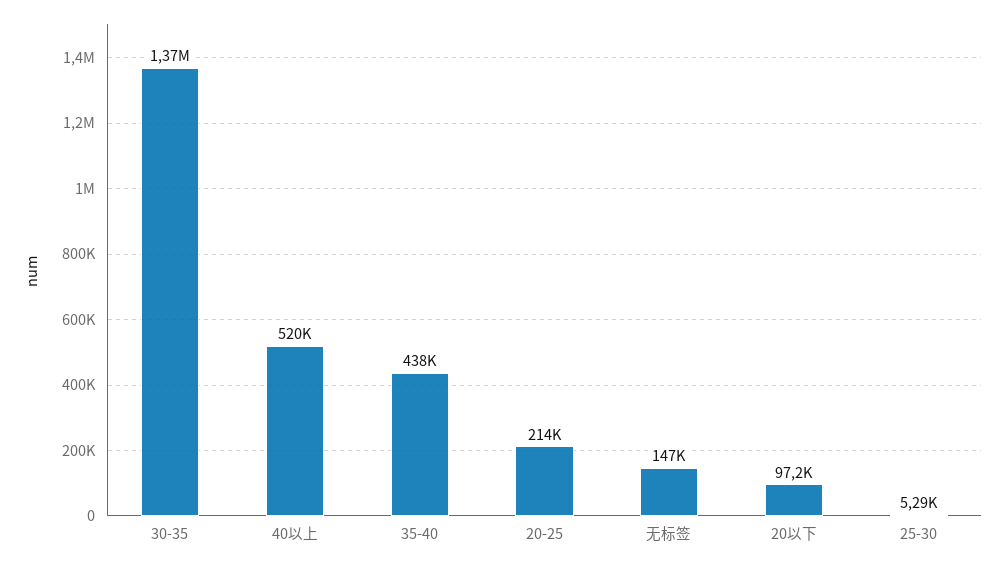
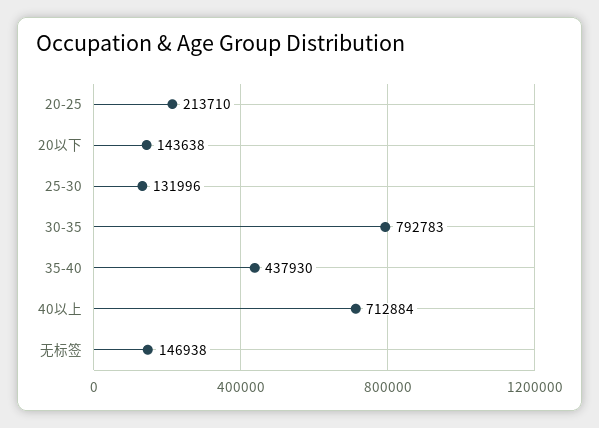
  {
-   "30-35": 1370000,
+   "30-35": 792783,
-   "40以上": 520000,
+   "40以上": 712884,
    "35-40": 437930,
    "20-25": 213710,
    "无标签": 146938,
-   "20以下": 97200,
+   "20以下": 143638,
-   "25-30": 5290
+   "25-30": 131996
  }

